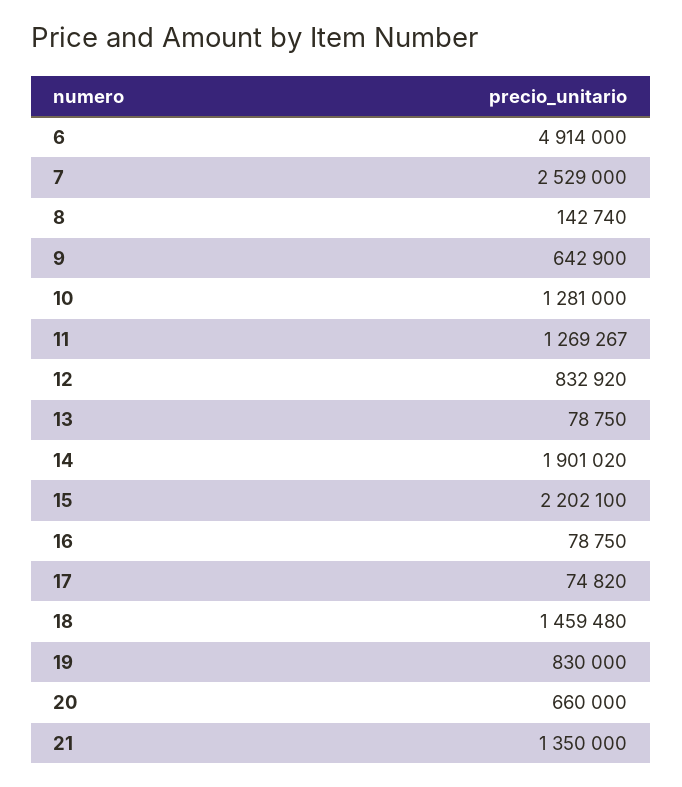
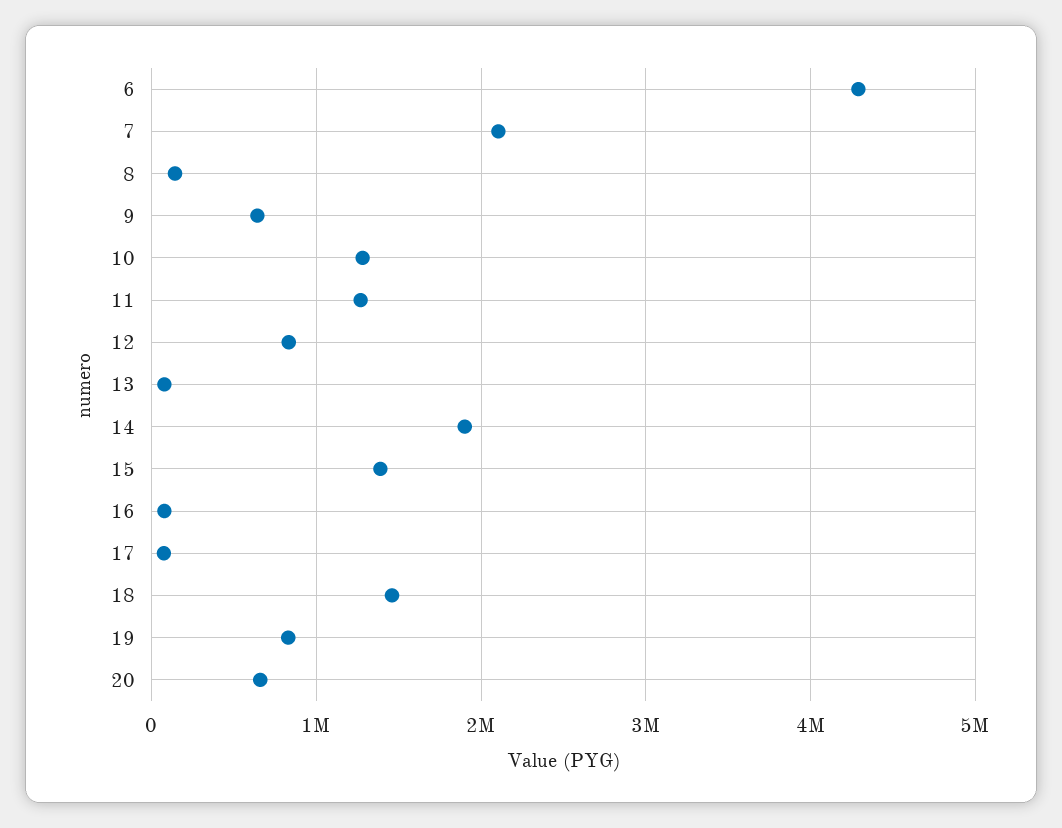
  {
-   "6": 4914000,
+   "6": 4300000,
-   "7": 2529000,
+   "7": 2100000,
    "8": 142740,
    "9": 642900,
    "10": 1281000,
    "11": 1269267,
    "12": 832920,
    "13": 78750,
    "14": 1901020,
-   "15": 2202100,
+   "15": 1400000,
    "16": 78750,
    "17": 74820,
    "18": 1459480,
    "19": 830000,
-   "20": 660000,
+   "20": 660000
-   "21": 1350000
  }

